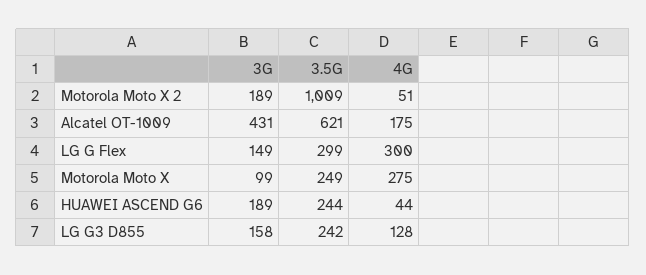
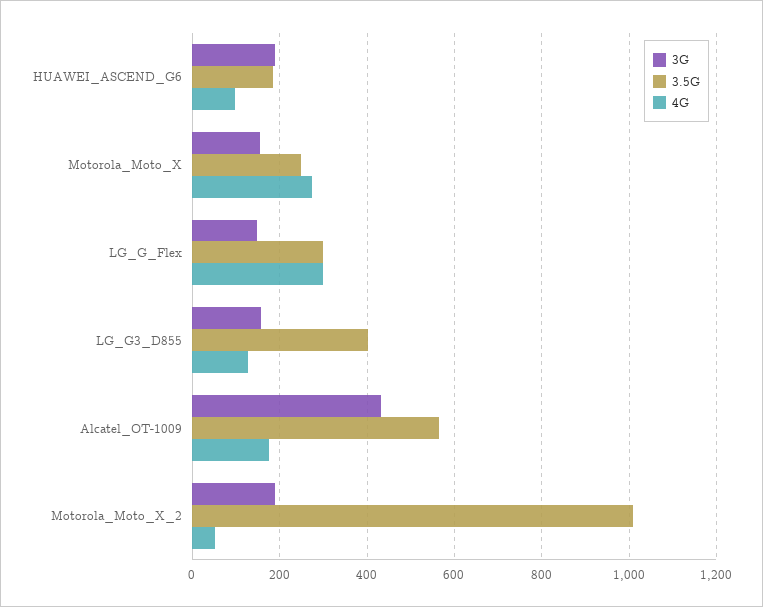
  {
    "3G": {
      "Motorola Moto X 2": 189,
      "Alcatel OT-1009": 431,
      "LG G Flex": 149,
-     "Motorola Moto X": 99,
+     "Motorola Moto X": 160,
      "HUAWEI ASCEND G6": 189,
      "LG G3 D855": 158
    },
    "3.5G": {
      "Motorola Moto X 2": 1009,
-     "Alcatel OT-1009": 621,
+     "Alcatel OT-1009": 560,
      "LG G Flex": 299,
      "Motorola Moto X": 249,
-     "HUAWEI ASCEND G6": 244,
+     "HUAWEI ASCEND G6": 180,
-     "LG G3 D855": 242
+     "LG G3 D855": 400
    },
    "4G": {
      "Motorola Moto X 2": 51,
      "Alcatel OT-1009": 175,
      "LG G Flex": 300,
      "Motorola Moto X": 275,
-     "HUAWEI ASCEND G6": 44,
+     "HUAWEI ASCEND G6": 100,
      "LG G3 D855": 128
    }
  }

